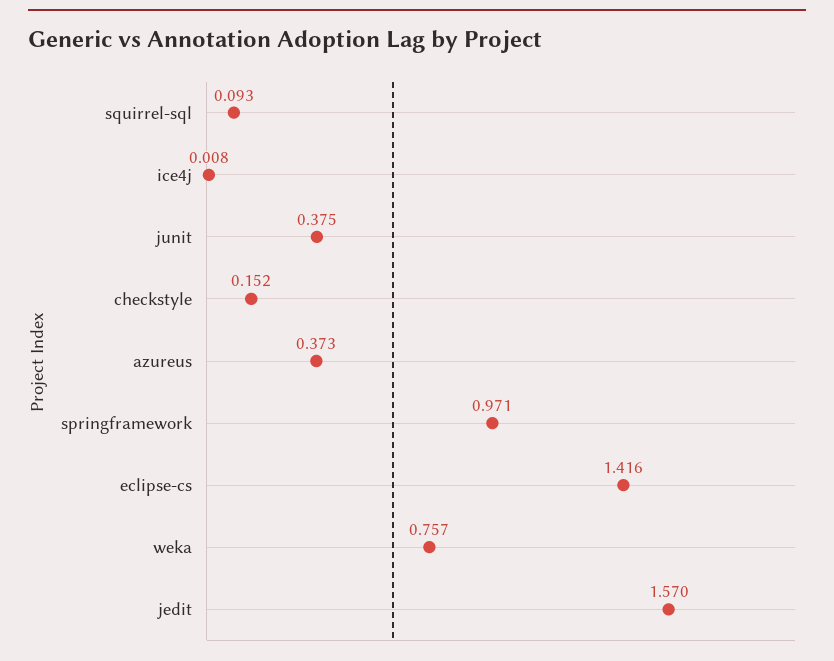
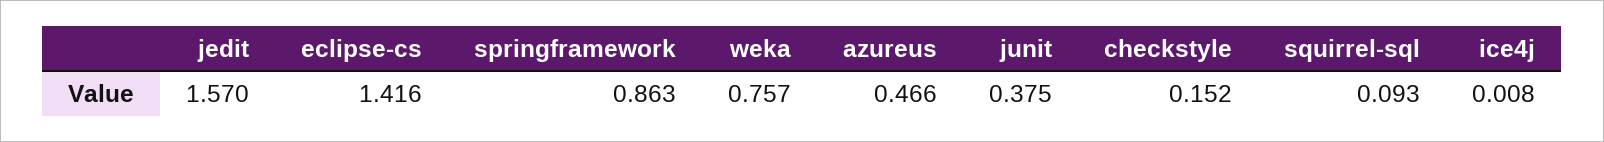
  {
    "squirrel-sql": 0.093,
    "ice4j": 0.008,
    "junit": 0.375,
    "checkstyle": 0.152,
-   "azureus": 0.373,
+   "azureus": 0.466,
-   "springframework": 0.971,
+   "springframework": 0.863,
    "eclipse-cs": 1.416,
    "weka": 0.757,
    "jedit": 1.57
  }

